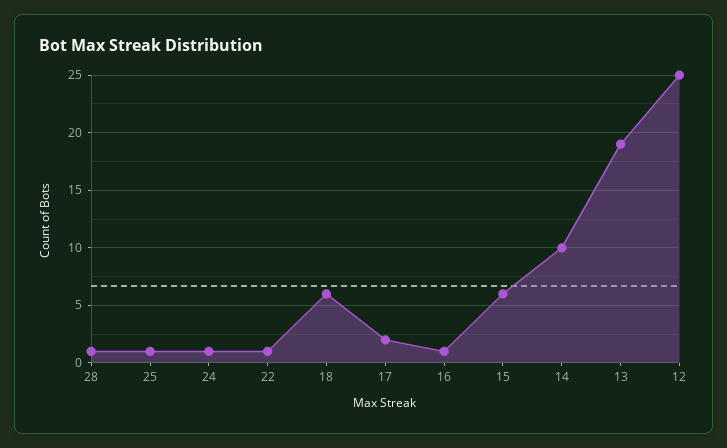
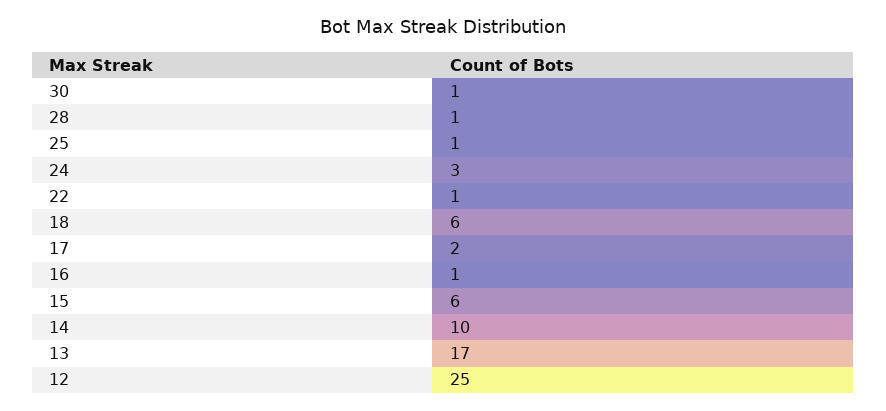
  {
    "28": 1,
    "25": 1,
-   "24": 1,
+   "24": 3,
    "22": 1,
    "18": 6,
    "17": 2,
    "16": 1,
    "15": 6,
    "14": 10,
-   "13": 19,
+   "13": 17,
-   "12": 25
+   "12": 25,
+   "30": 1
  }

